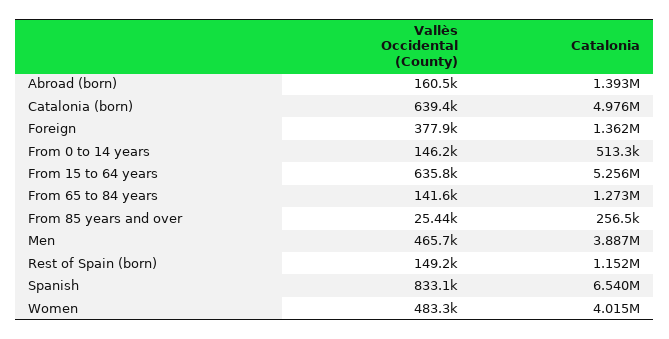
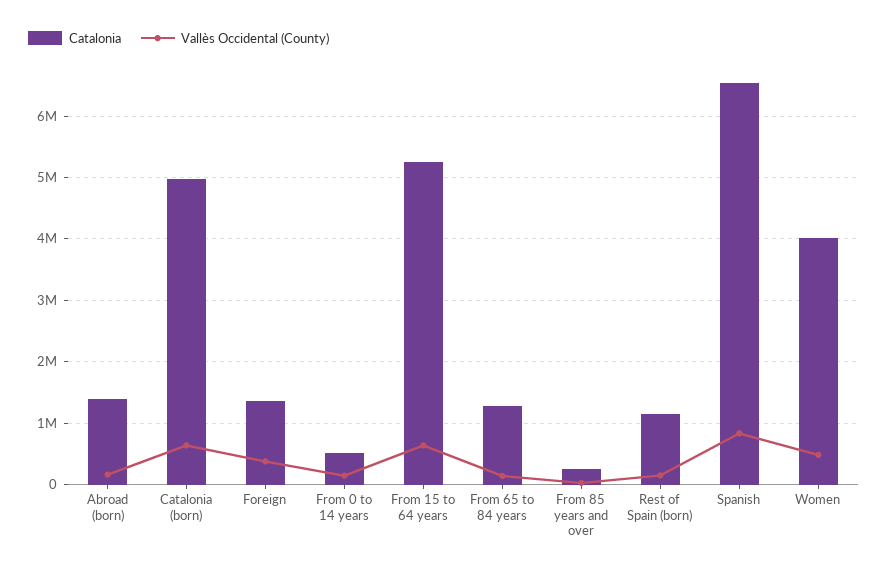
  {
    "Vallès Occidental (County)": {
      "Abroad (born)": 160500,
      "Catalonia (born)": 639400,
      "Foreign": 377900,
      "From 0 to 14 years": 146200,
      "From 15 to 64 years": 635800,
      "From 65 to 84 years": 141600,
      "From 85 years and over": 25440,
-     "Men": 465700,
      "Rest of Spain (born)": 149200,
      "Spanish": 833100,
      "Women": 483300
    },
    "Catalonia": {
      "Abroad (born)": 1393000,
      "Catalonia (born)": 4976000,
      "Foreign": 1362000,
      "From 0 to 14 years": 513300,
      "From 15 to 64 years": 5256000,
      "From 65 to 84 years": 1273000,
      "From 85 years and over": 256500,
-     "Men": 3887000,
      "Rest of Spain (born)": 1152000,
      "Spanish": 6540000,
      "Women": 4015000
    }
  }

